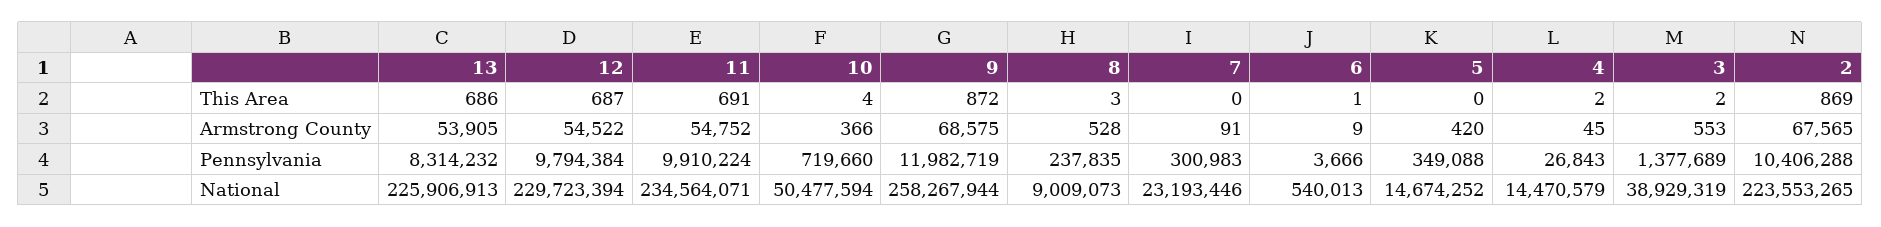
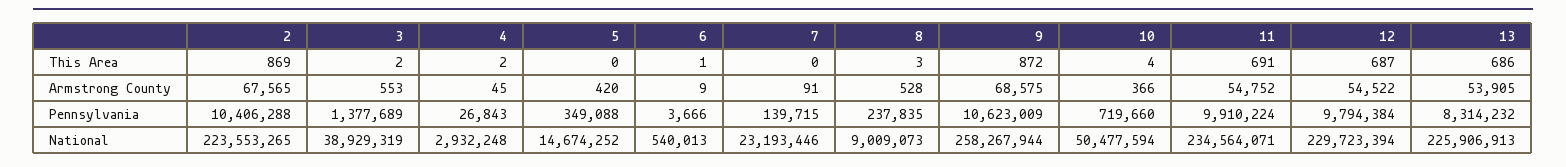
  {
    "13": {
      "This Area": 686,
      "Armstrong County": 53905,
      "Pennsylvania": 8314232,
      "National": 225906913
    },
    "12": {
      "This Area": 687,
      "Armstrong County": 54522,
      "Pennsylvania": 9794384,
      "National": 229723394
    },
    "11": {
      "This Area": 691,
      "Armstrong County": 54752,
      "Pennsylvania": 9910224,
      "National": 234564071
    },
    "10": {
      "This Area": 4,
      "Armstrong County": 366,
      "Pennsylvania": 719660,
      "National": 50477594
    },
    "9": {
      "This Area": 872,
      "Armstrong County": 68575,
-     "Pennsylvania": 11982719,
+     "Pennsylvania": 10623009,
      "National": 258267944
    },
    "8": {
      "This Area": 3,
      "Armstrong County": 528,
      "Pennsylvania": 237835,
      "National": 9009073
    },
    "7": {
      "This Area": 0,
      "Armstrong County": 91,
-     "Pennsylvania": 300983,
+     "Pennsylvania": 139715,
      "National": 23193446
    },
    "6": {
      "This Area": 1,
      "Armstrong County": 9,
      "Pennsylvania": 3666,
      "National": 540013
    },
    "5": {
      "This Area": 0,
      "Armstrong County": 420,
      "Pennsylvania": 349088,
      "National": 14674252
    },
    "4": {
      "This Area": 2,
      "Armstrong County": 45,
      "Pennsylvania": 26843,
-     "National": 14470579
+     "National": 2932248
    },
    "3": {
      "This Area": 2,
      "Armstrong County": 553,
      "Pennsylvania": 1377689,
      "National": 38929319
    },
    "2": {
      "This Area": 869,
      "Armstrong County": 67565,
      "Pennsylvania": 10406288,
      "National": 223553265
    }
  }

